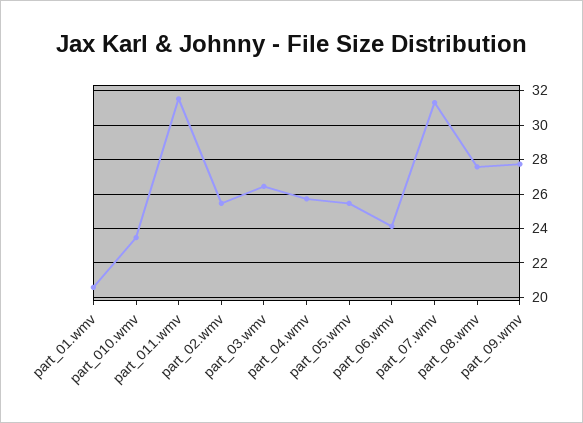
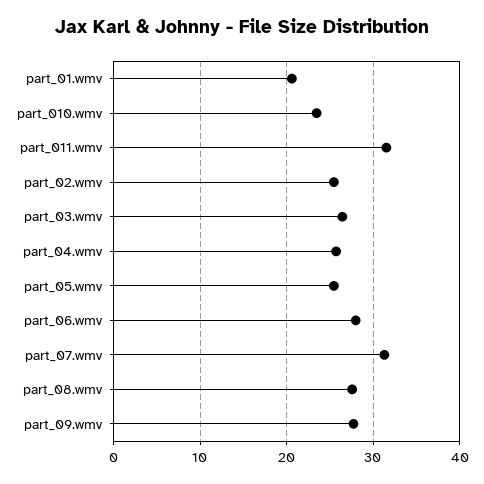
  {
    "part_01.wmv": 20.5,
    "part_010.wmv": 23.5,
    "part_011.wmv": 31.5,
    "part_02.wmv": 25.5,
    "part_03.wmv": 26.5,
    "part_04.wmv": 25.5,
    "part_05.wmv": 25.5,
-   "part_06.wmv": 24,
+   "part_06.wmv": 28,
    "part_07.wmv": 31.5,
    "part_08.wmv": 27.5,
    "part_09.wmv": 27.5
  }

